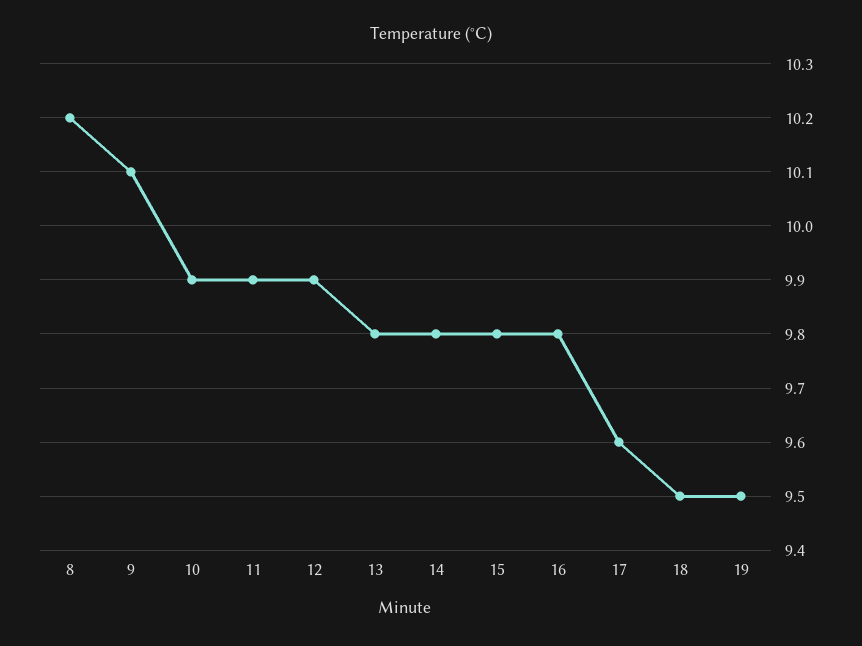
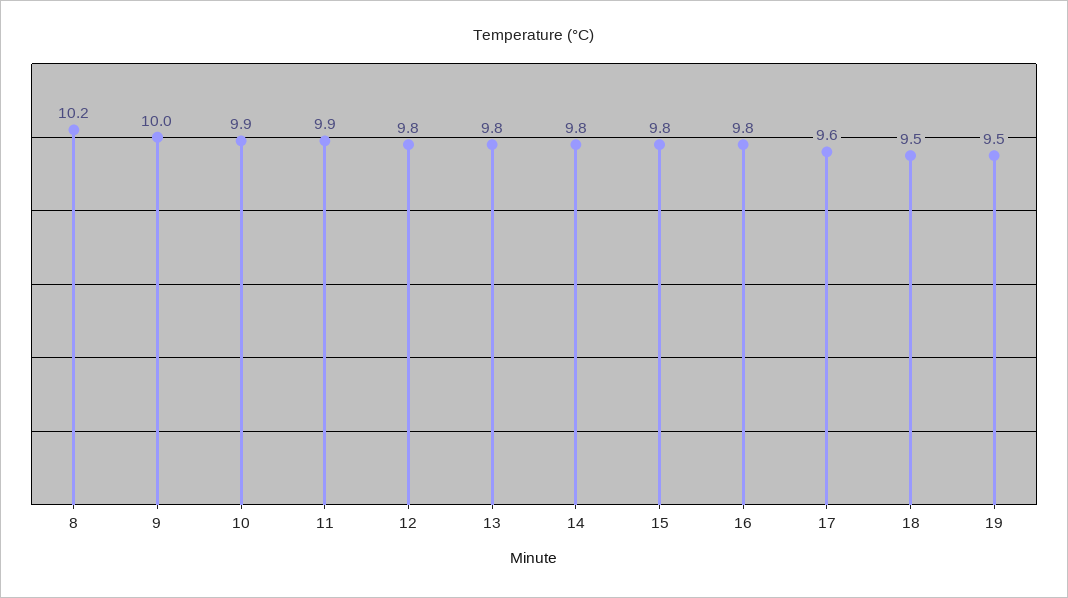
  {
    "8": 10.2,
-   "9": 10.1,
+   "9": 10,
    "10": 9.9,
    "11": 9.9,
-   "12": 9.9,
+   "12": 9.8,
    "13": 9.8,
    "14": 9.8,
    "15": 9.8,
    "16": 9.8,
    "17": 9.6,
    "18": 9.5,
    "19": 9.5
  }

